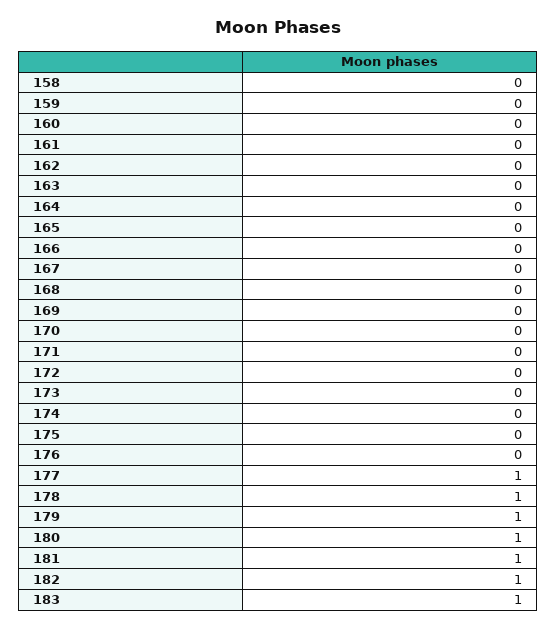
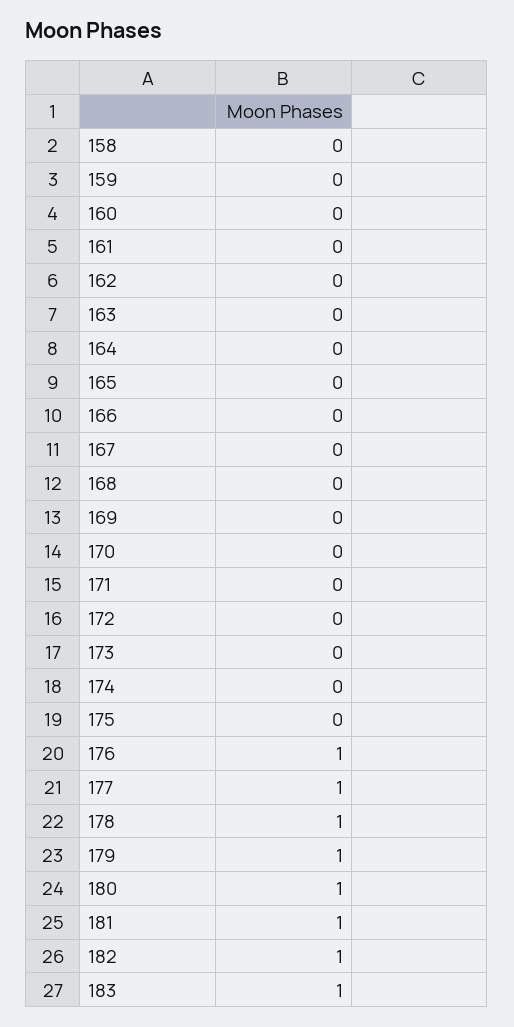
  {
    "158": 0,
    "159": 0,
    "160": 0,
    "161": 0,
    "162": 0,
    "163": 0,
    "164": 0,
    "165": 0,
    "166": 0,
    "167": 0,
    "168": 0,
    "169": 0,
    "170": 0,
    "171": 0,
    "172": 0,
    "173": 0,
    "174": 0,
    "175": 0,
-   "176": 0,
+   "176": 1,
    "177": 1,
    "178": 1,
    "179": 1,
    "180": 1,
    "181": 1,
    "182": 1,
    "183": 1
  }

